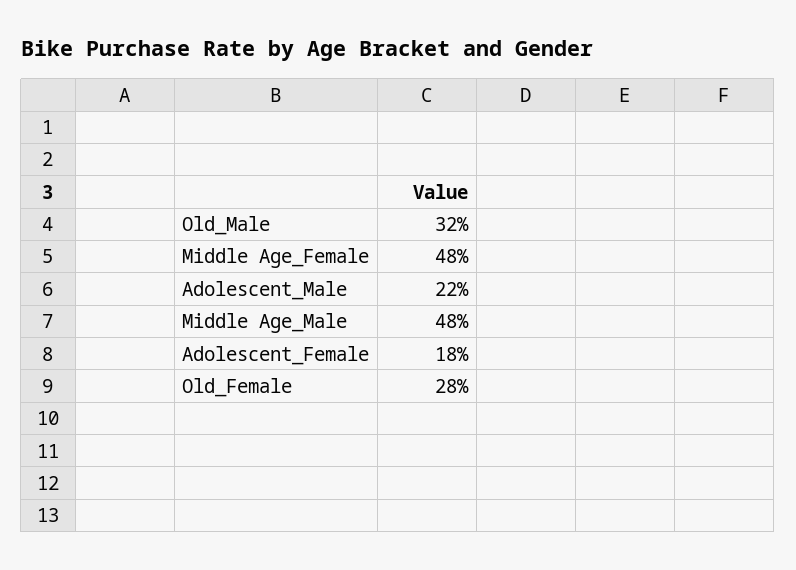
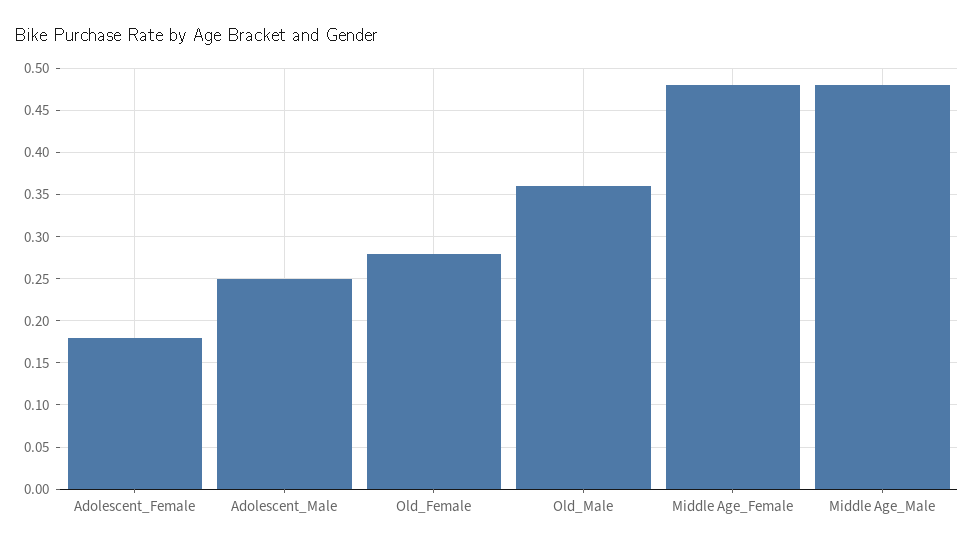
  {
-   "Old_Male": 0.32,
+   "Old_Male": 0.36,
    "Middle Age_Female": 0.48,
-   "Adolescent_Male": 0.22,
+   "Adolescent_Male": 0.25,
    "Middle Age_Male": 0.48,
    "Adolescent_Female": 0.18,
    "Old_Female": 0.28
  }

